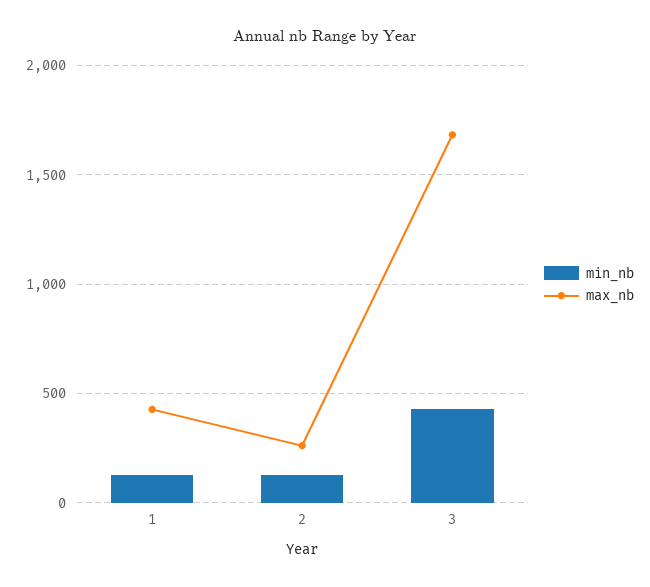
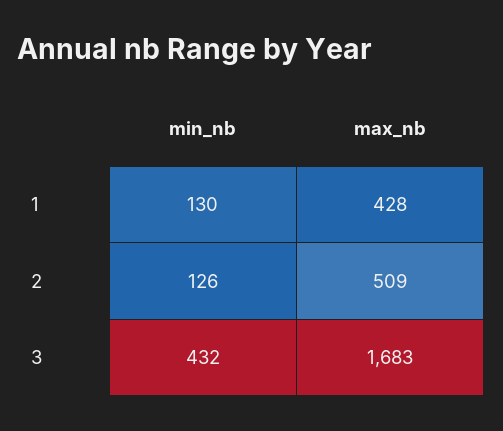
  {
    "min_nb": {
      "1": 130,
      "2": 126,
      "3": 432
    },
    "max_nb": {
      "1": 428,
-     "2": 250,
+     "2": 509,
      "3": 1683
    }
  }

